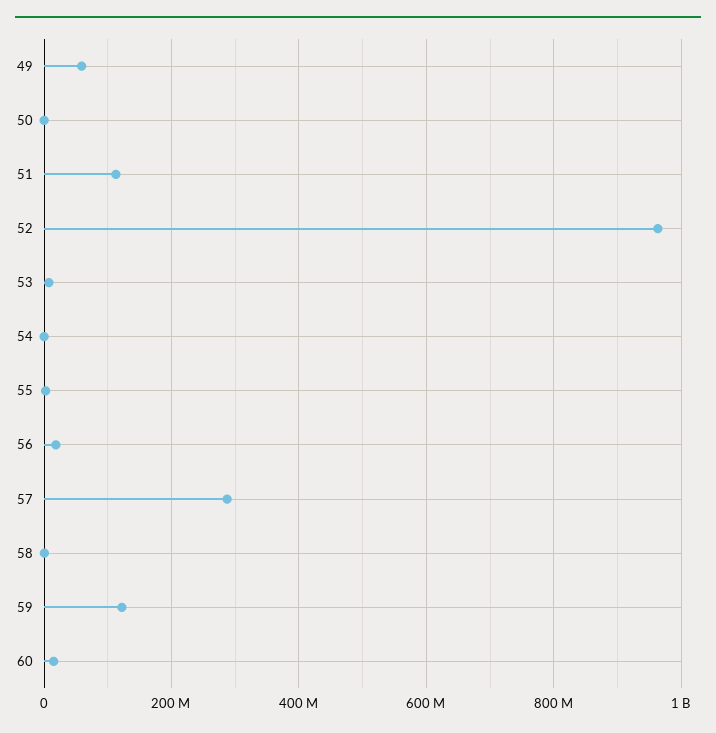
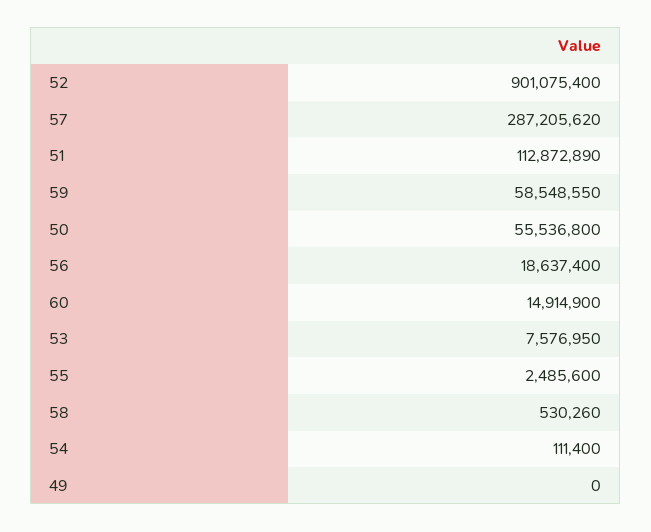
  {
-   "49": 60000000,
+   "49": 0,
-   "50": 0,
+   "50": 55536800,
    "51": 112872890,
-   "52": 960000000,
+   "52": 901075400,
    "53": 7576950,
    "54": 111400,
    "55": 2485600,
    "56": 18637400,
    "57": 287205620,
    "58": 530260,
-   "59": 120000000,
+   "59": 58548550,
    "60": 14914900
  }

